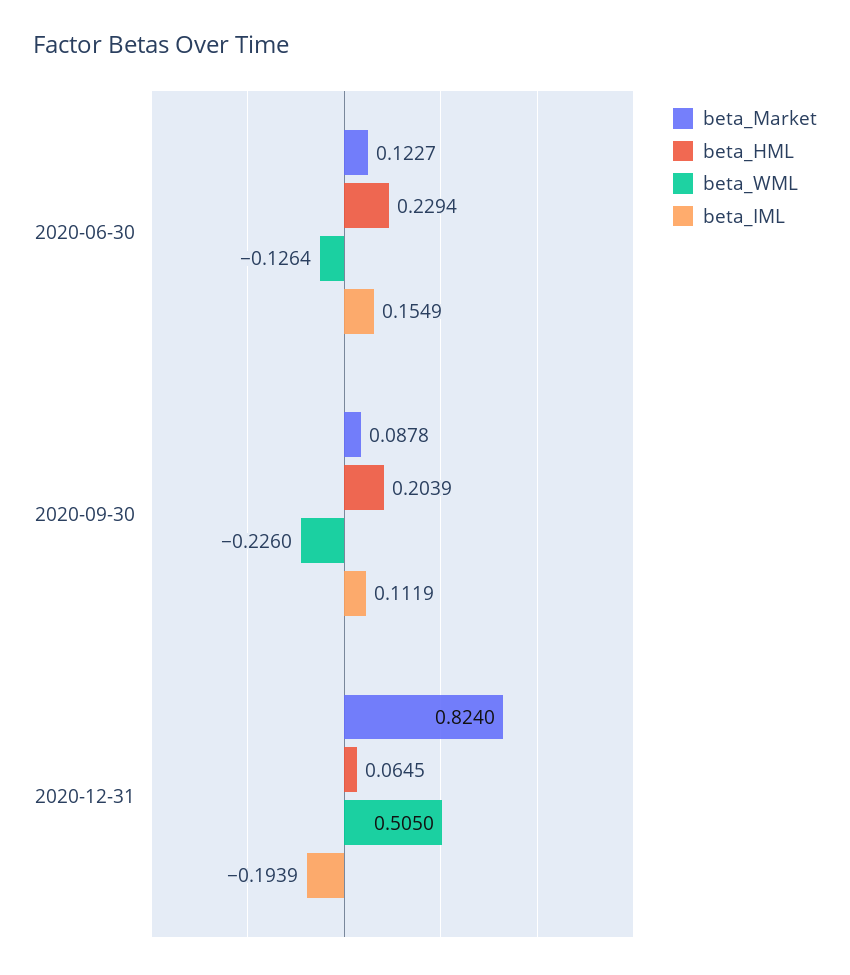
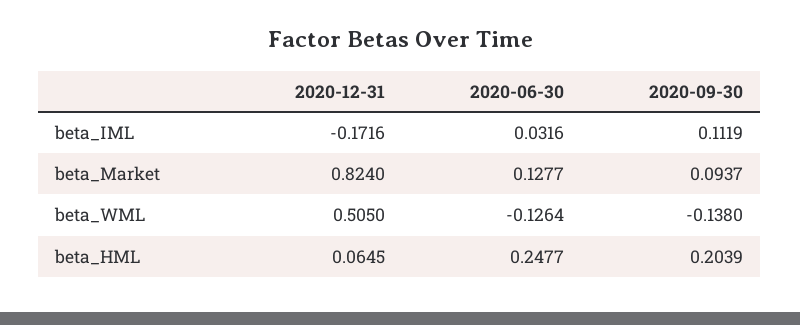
  {
    "beta_Market": {
-     "2020-06-30": 0.1227,
+     "2020-06-30": 0.1277,
-     "2020-09-30": 0.0878,
+     "2020-09-30": 0.0937,
      "2020-12-31": 0.824
    },
    "beta_HML": {
-     "2020-06-30": 0.2294,
+     "2020-06-30": 0.2477,
      "2020-09-30": 0.2039,
      "2020-12-31": 0.0645
    },
    "beta_WML": {
      "2020-06-30": -0.1264,
-     "2020-09-30": -0.226,
+     "2020-09-30": -0.138,
      "2020-12-31": 0.505
    },
    "beta_IML": {
-     "2020-06-30": 0.1549,
+     "2020-06-30": 0.0316,
      "2020-09-30": 0.1119,
-     "2020-12-31": -0.1939
+     "2020-12-31": -0.1716
    }
  }

